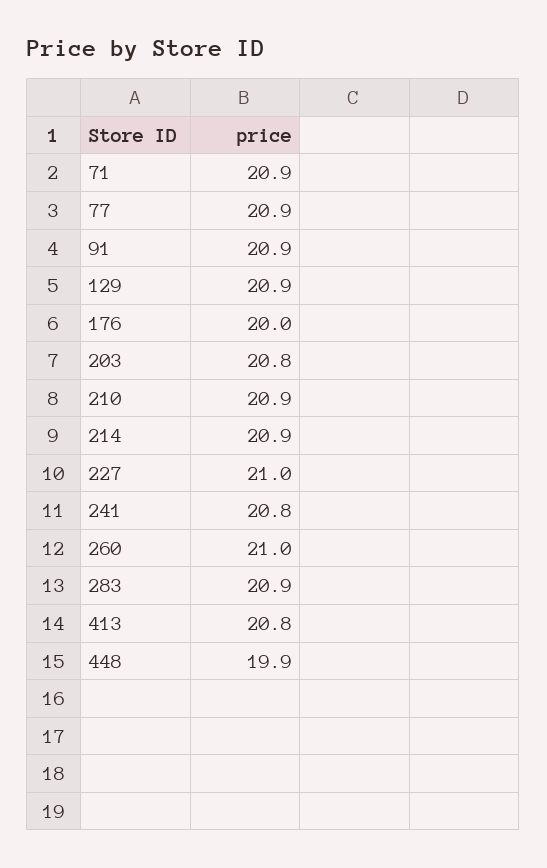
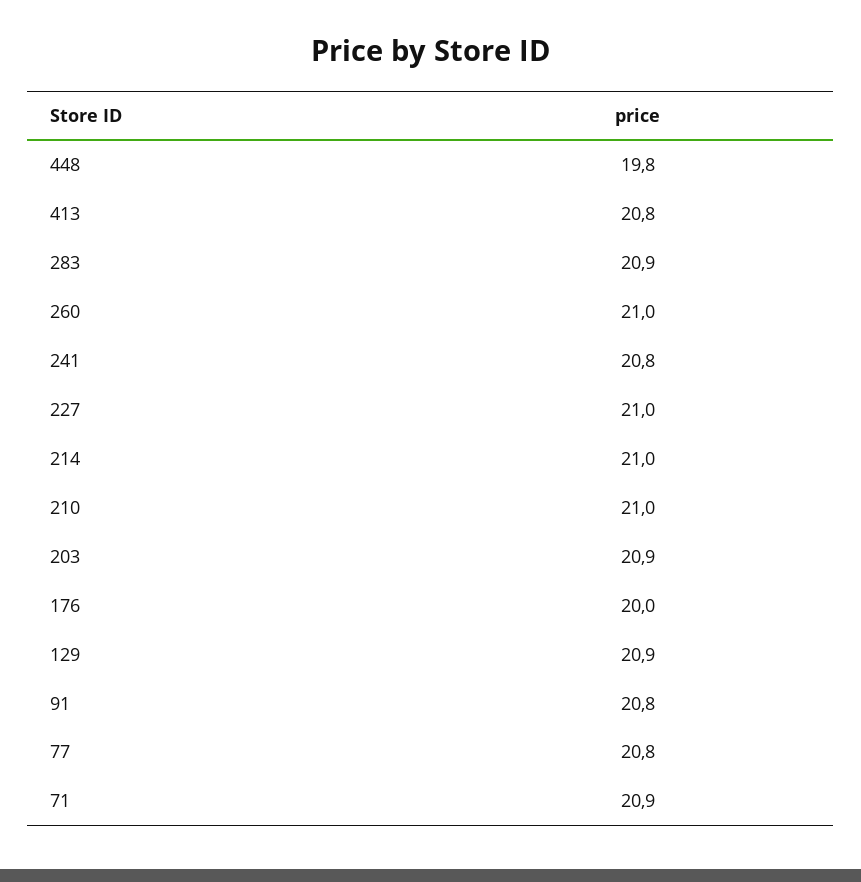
  {
    "71": 20.9,
-   "77": 20.9,
+   "77": 20.8,
-   "91": 20.9,
+   "91": 20.8,
    "129": 20.9,
    "176": 20,
-   "203": 20.8,
+   "203": 20.9,
-   "210": 20.9,
+   "210": 21,
-   "214": 20.9,
+   "214": 21,
    "227": 21,
    "241": 20.8,
    "260": 21,
    "283": 20.9,
    "413": 20.8,
-   "448": 19.9
+   "448": 19.8
  }

